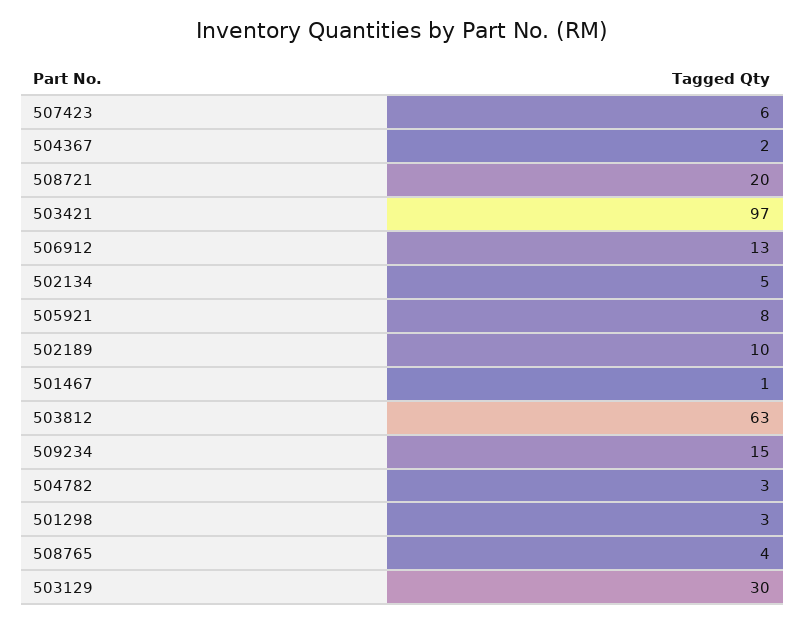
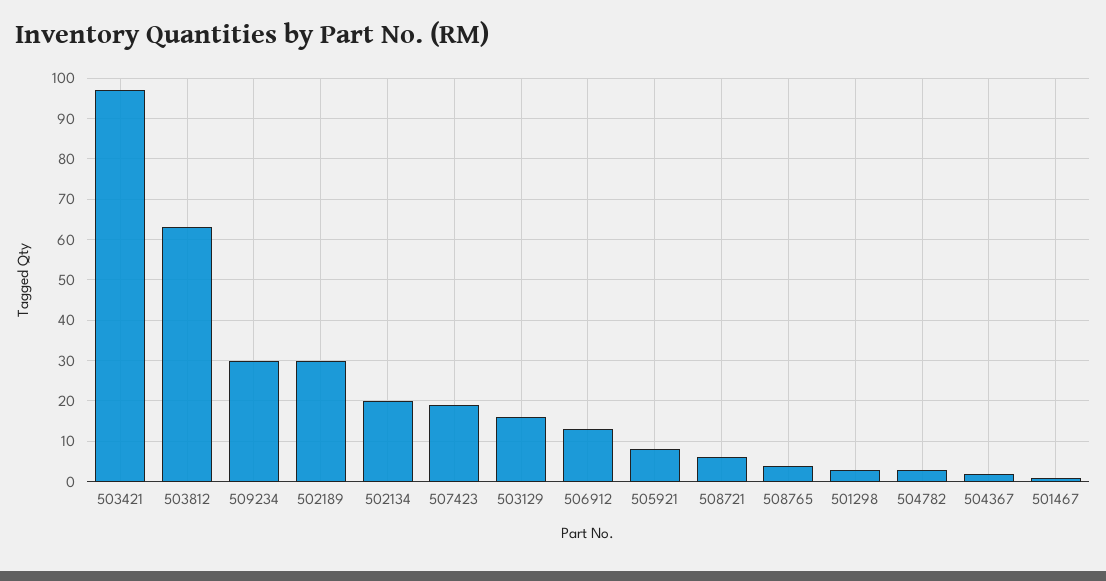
  {
-   "507423": 6,
+   "507423": 20,
    "504367": 2,
-   "508721": 20,
+   "508721": 5,
    "503421": 97,
    "506912": 13,
-   "502134": 5,
+   "502134": 20,
    "505921": 8,
-   "502189": 10,
+   "502189": 30,
    "501467": 1,
    "503812": 63,
-   "509234": 15,
+   "509234": 30,
    "504782": 3,
    "501298": 3,
    "508765": 4,
-   "503129": 30
+   "503129": 15
  }

